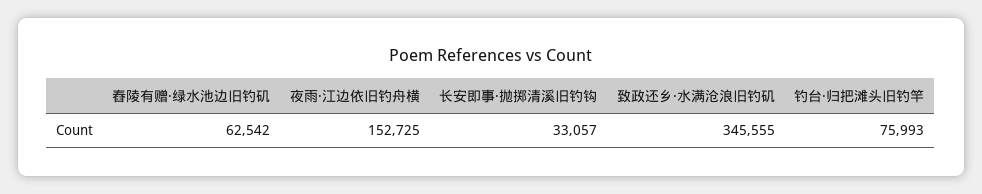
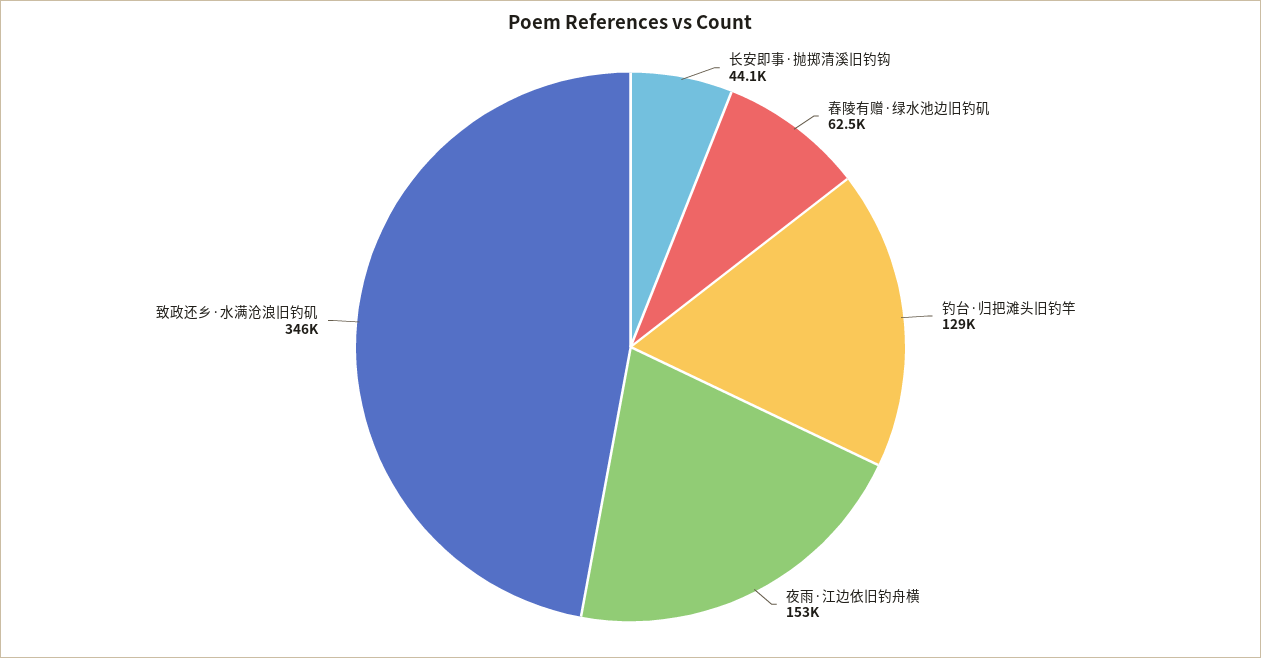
  {
    "舂陵有赠·绿水池边旧钓矶": 62542,
    "夜雨·江边依旧钓舟横": 152725,
-   "长安即事·抛掷清溪旧钓钩": 33057,
+   "长安即事·抛掷清溪旧钓钩": 44100,
    "致政还乡·水满沧浪旧钓矶": 345555,
-   "钓台·归把滩头旧钓竿": 75993
+   "钓台·归把滩头旧钓竿": 129000
  }

